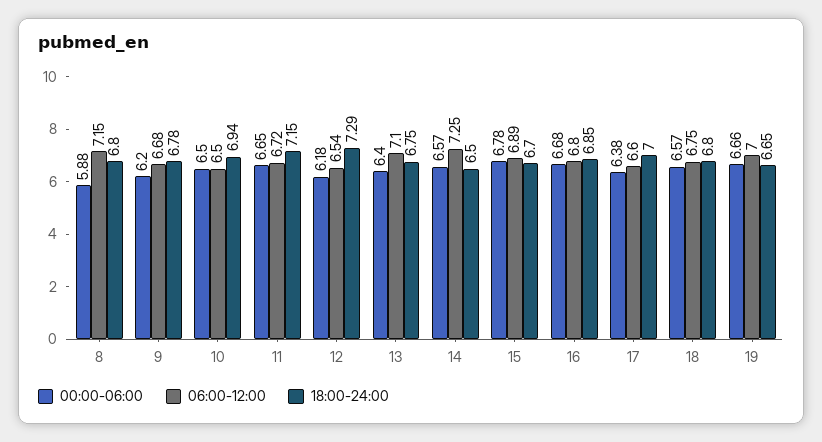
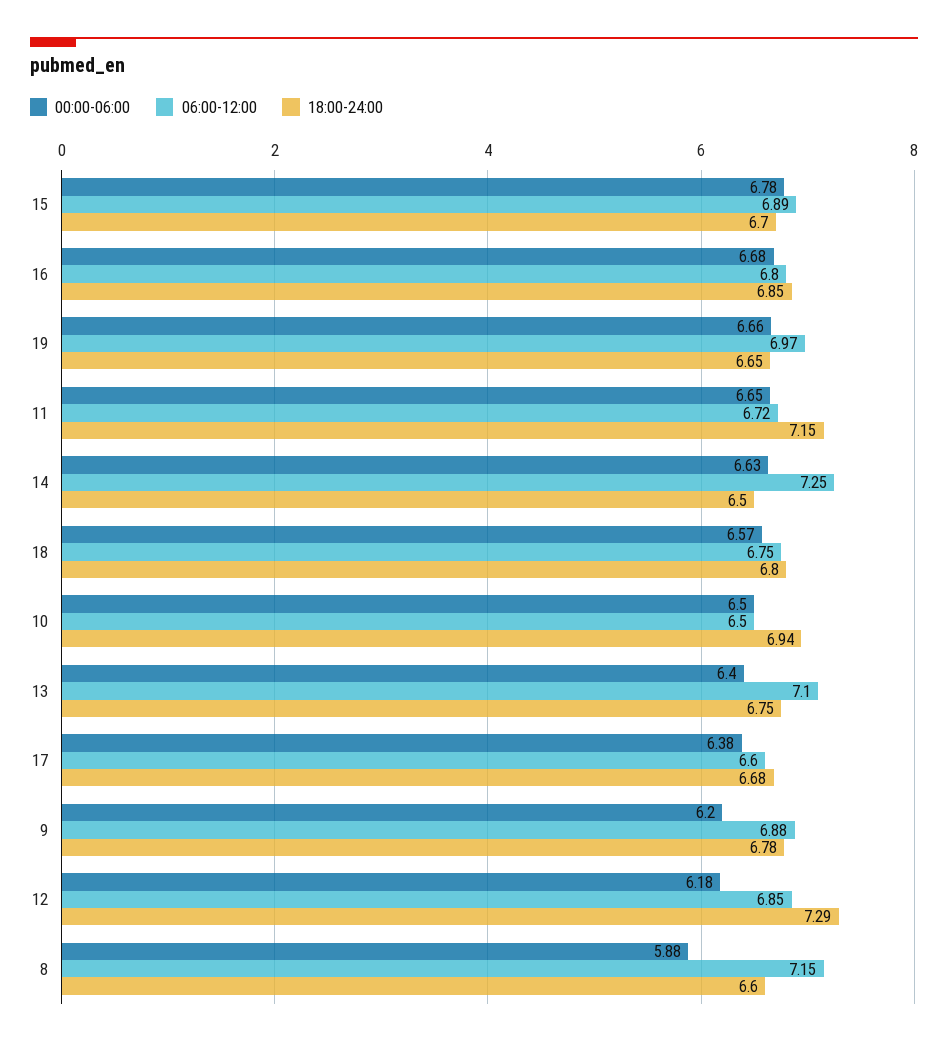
  {
    "00:00-06:00": {
      "8": 5.88,
      "9": 6.2,
      "10": 6.5,
      "11": 6.65,
      "12": 6.18,
      "13": 6.4,
-     "14": 6.57,
+     "14": 6.63,
      "15": 6.78,
      "16": 6.68,
      "17": 6.38,
      "18": 6.57,
      "19": 6.66
    },
    "06:00-12:00": {
      "8": 7.15,
-     "9": 6.68,
+     "9": 6.88,
      "10": 6.5,
      "11": 6.72,
-     "12": 6.54,
+     "12": 6.85,
      "13": 7.1,
      "14": 7.25,
      "15": 6.89,
      "16": 6.8,
      "17": 6.6,
      "18": 6.75,
-     "19": 7
+     "19": 6.97
    },
    "18:00-24:00": {
-     "8": 6.8,
+     "8": 6.6,
      "9": 6.78,
      "10": 6.94,
      "11": 7.15,
      "12": 7.29,
      "13": 6.75,
      "14": 6.5,
      "15": 6.7,
      "16": 6.85,
-     "17": 7,
+     "17": 6.68,
      "18": 6.8,
      "19": 6.65
    }
  }

